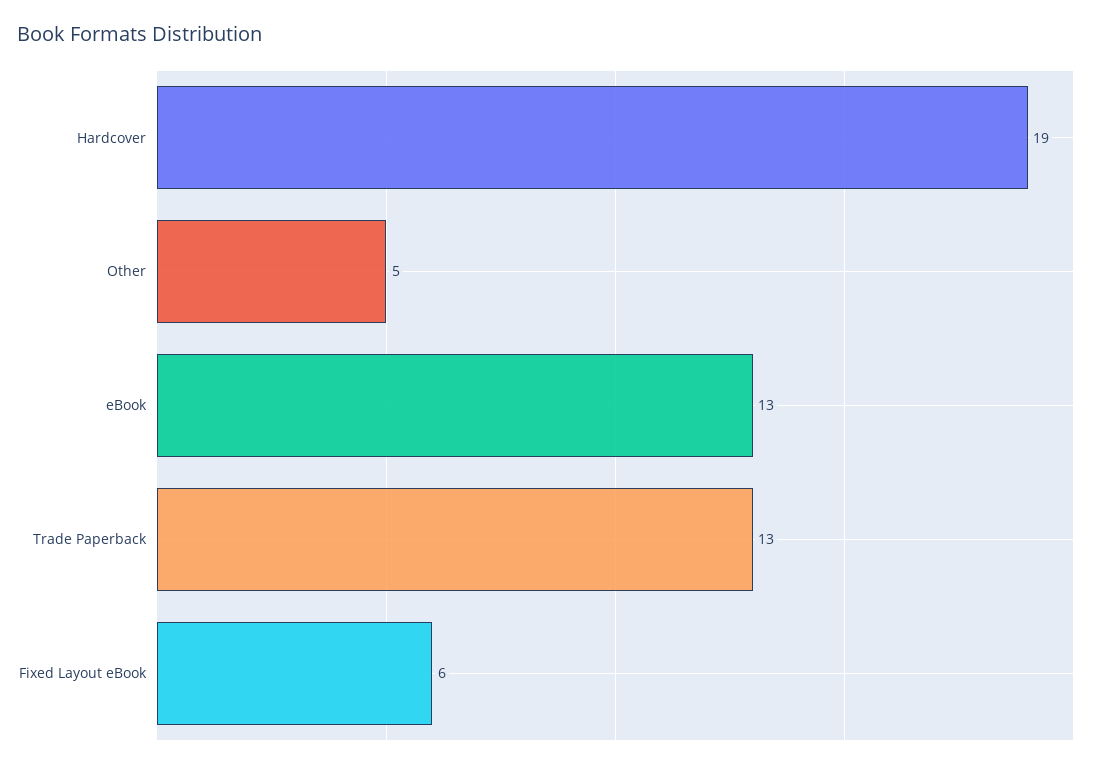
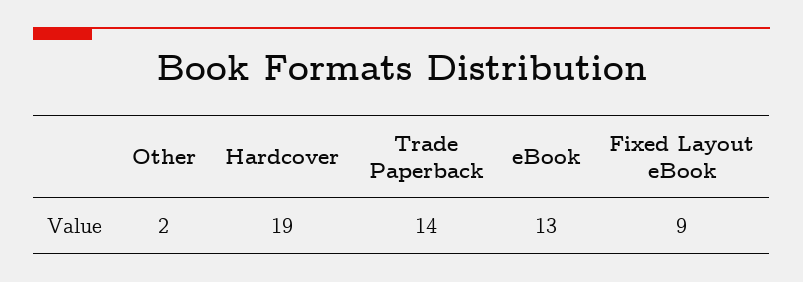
  {
    "Hardcover": 19,
-   "Other": 5,
+   "Other": 2,
    "eBook": 13,
-   "Trade Paperback": 13,
+   "Trade Paperback": 14,
-   "Fixed Layout eBook": 6
+   "Fixed Layout eBook": 9
  }

